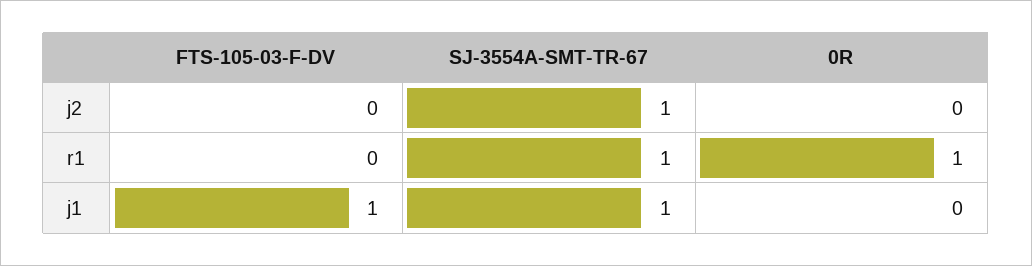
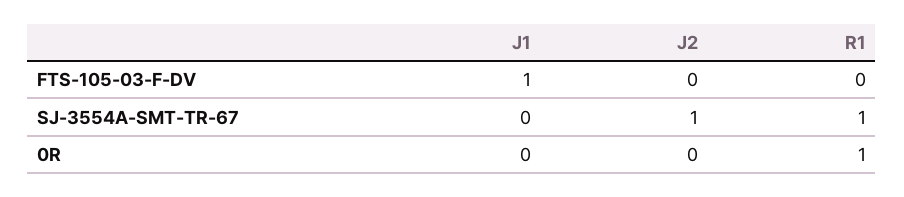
  {
    "FTS-105-03-F-DV": {
      "j2": 0,
      "r1": 0,
      "j1": 1
    },
    "SJ-3554A-SMT-TR-67": {
      "j2": 1,
      "r1": 1,
-     "j1": 1
+     "j1": 0
    },
    "0R": {
      "j2": 0,
      "r1": 1,
      "j1": 0
    }
  }

